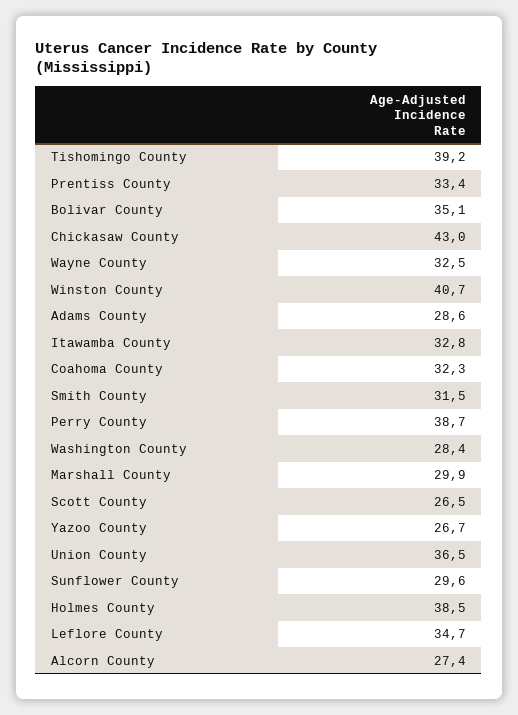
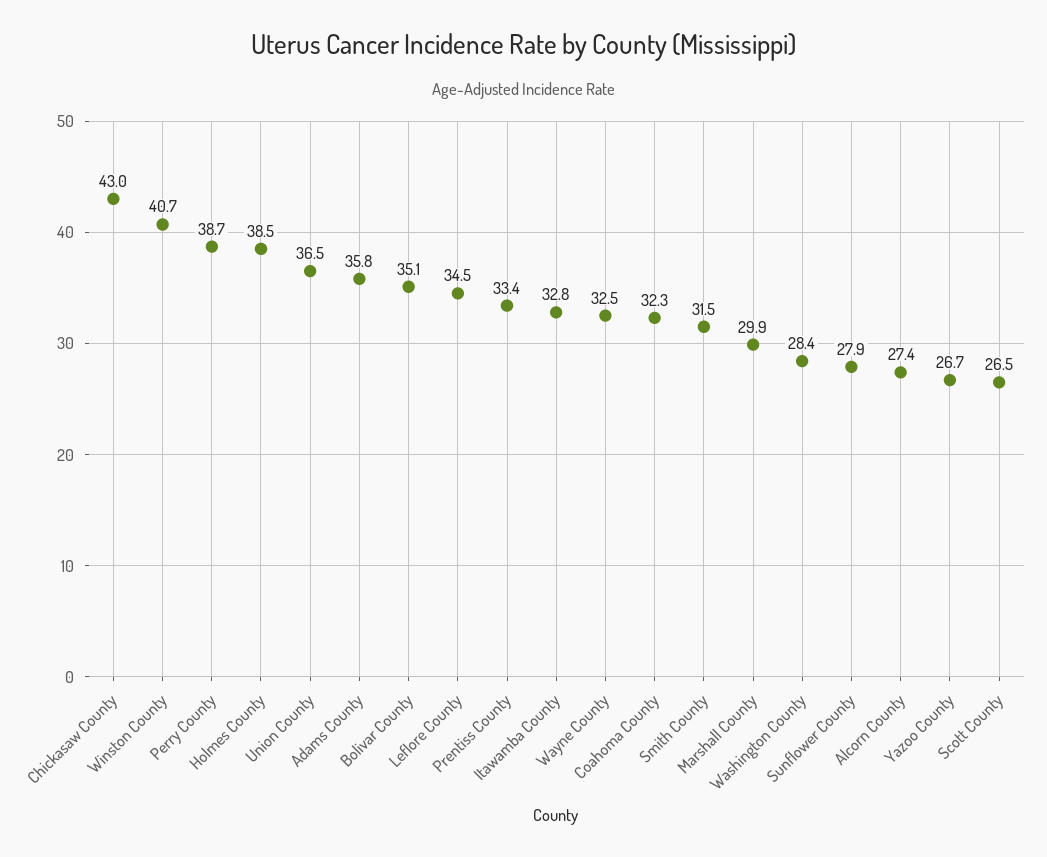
  {
-   "Tishomingo County": 39.2,
    "Prentiss County": 33.4,
    "Bolivar County": 35.1,
    "Chickasaw County": 43,
    "Wayne County": 32.5,
    "Winston County": 40.7,
-   "Adams County": 28.6,
+   "Adams County": 35.8,
    "Itawamba County": 32.8,
    "Coahoma County": 32.3,
    "Smith County": 31.5,
    "Perry County": 38.7,
    "Washington County": 28.4,
    "Marshall County": 29.9,
    "Scott County": 26.5,
    "Yazoo County": 26.7,
    "Union County": 36.5,
-   "Sunflower County": 29.6,
+   "Sunflower County": 27.9,
    "Holmes County": 38.5,
-   "Leflore County": 34.7,
+   "Leflore County": 34.5,
    "Alcorn County": 27.4
  }

